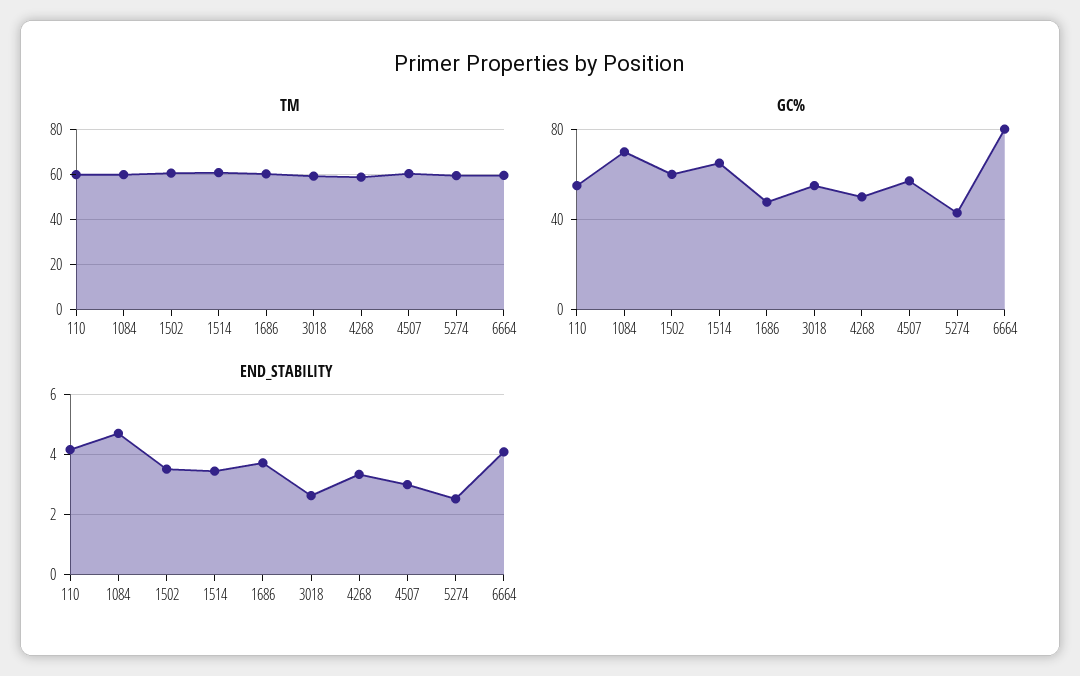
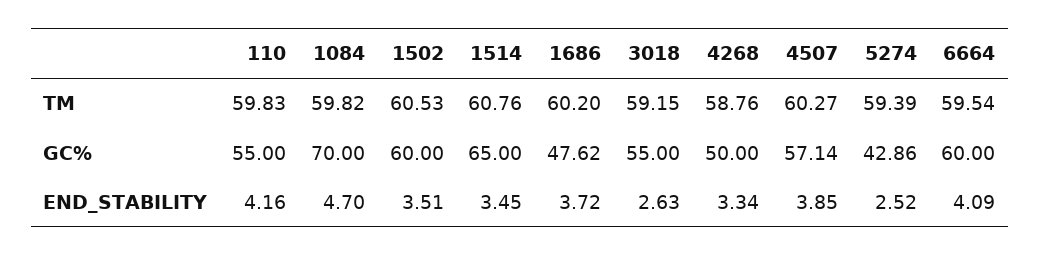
  {
    "TM": {
      "110": 59.83,
      "1084": 59.82,
      "1502": 60.53,
      "1514": 60.76,
      "1686": 60.2,
      "3018": 59.15,
      "4268": 58.76,
      "4507": 60.27,
      "5274": 59.39,
      "6664": 59.54
    },
    "GC%": {
      "110": 55,
      "1084": 70,
      "1502": 60,
      "1514": 65,
      "1686": 47.62,
      "3018": 55,
      "4268": 50,
      "4507": 57.14,
      "5274": 42.86,
-     "6664": 80
+     "6664": 60
    },
    "END_STABILITY": {
      "110": 4.16,
      "1084": 4.7,
      "1502": 3.51,
      "1514": 3.45,
      "1686": 3.72,
      "3018": 2.63,
      "4268": 3.34,
-     "4507": 3,
+     "4507": 3.85,
      "5274": 2.52,
      "6664": 4.09
    }
  }

